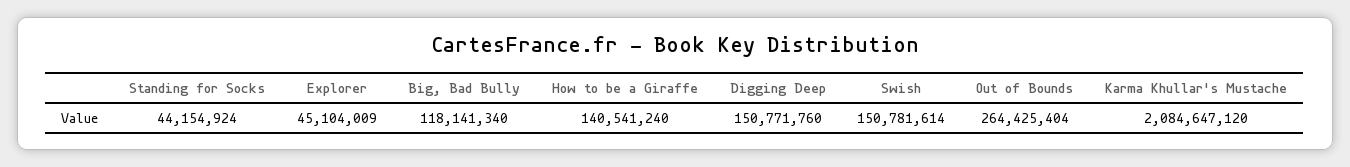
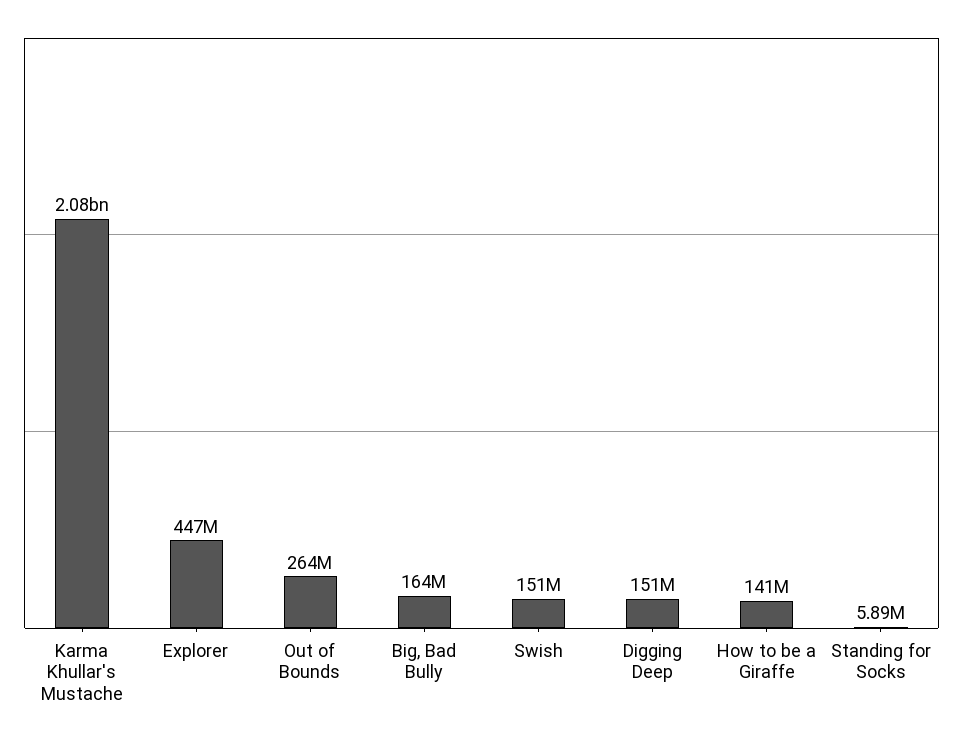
  {
-   "Standing for Socks": 44154924,
+   "Standing for Socks": 5890000,
-   "Explorer": 45104009,
+   "Explorer": 447000000,
-   "Big, Bad Bully": 118141340,
+   "Big, Bad Bully": 164000000,
    "How to be a Giraffe": 140541240,
    "Digging Deep": 150771760,
    "Swish": 150781614,
    "Out of Bounds": 264425404,
    "Karma Khullar's Mustache": 2084647120
  }

